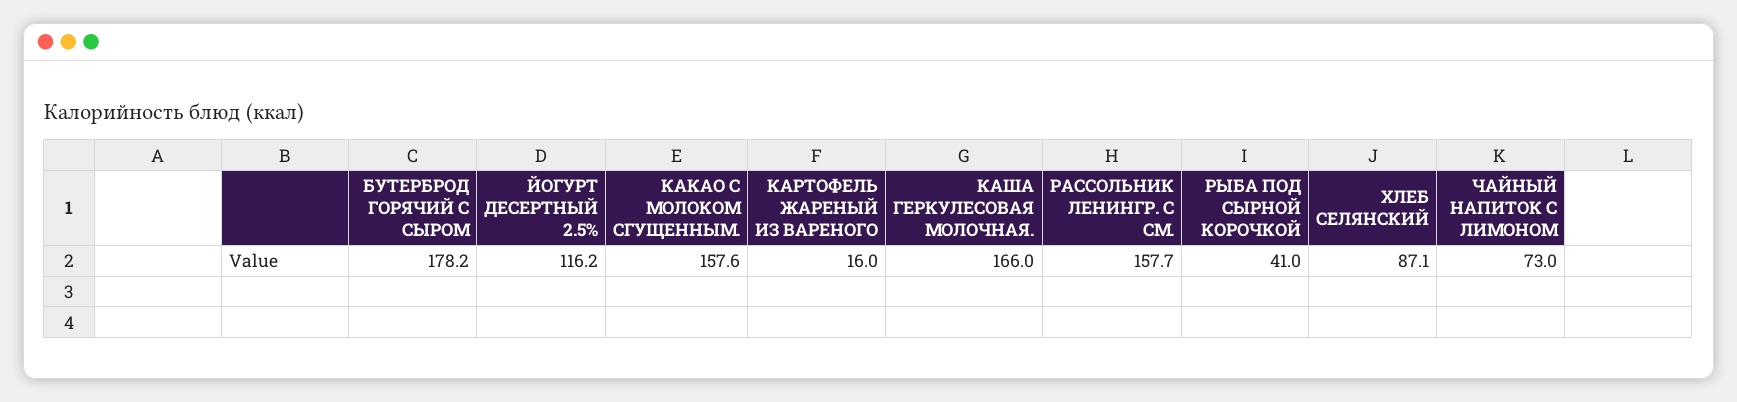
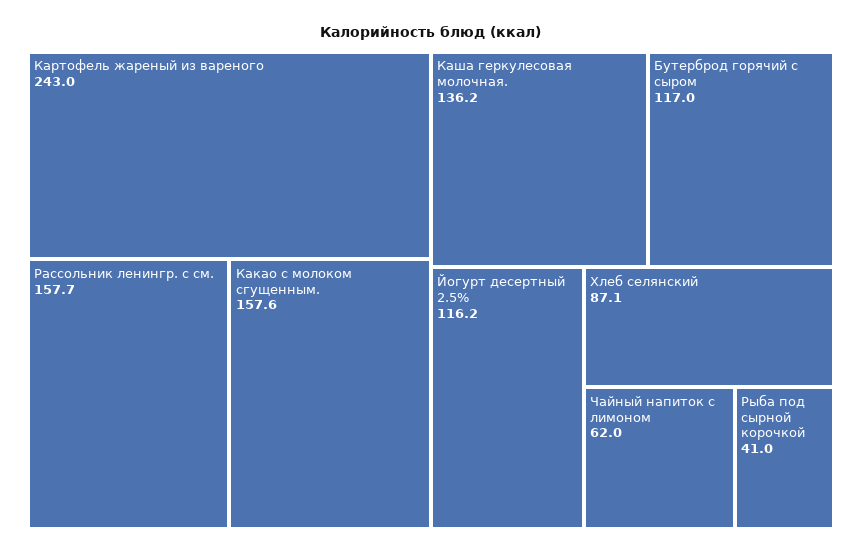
  {
-   "БУТЕРБРОД ГОРЯЧИЙ С СЫРОМ": 178.2,
+   "БУТЕРБРОД ГОРЯЧИЙ С СЫРОМ": 117,
    "ЙОГУРТ ДЕСЕРТНЫЙ 2.5%": 116.2,
    "КАКАО С МОЛОКОМ СГУЩЕННЫМ.": 157.6,
-   "КАРТОФЕЛЬ ЖАРЕНЫЙ ИЗ ВАРЕНОГО": 16,
+   "КАРТОФЕЛЬ ЖАРЕНЫЙ ИЗ ВАРЕНОГО": 243,
-   "КАША ГЕРКУЛЕСОВАЯ МОЛОЧНАЯ.": 166,
+   "КАША ГЕРКУЛЕСОВАЯ МОЛОЧНАЯ.": 136.2,
    "РАССОЛЬНИК ЛЕНИНГР. С СМ.": 157.7,
    "РЫБА ПОД СЫРНОЙ КОРОЧКОЙ": 41,
    "ХЛЕБ СЕЛЯНСКИЙ": 87.1,
-   "ЧАЙНЫЙ НАПИТОК С ЛИМОНОМ": 73
+   "ЧАЙНЫЙ НАПИТОК С ЛИМОНОМ": 62
  }

